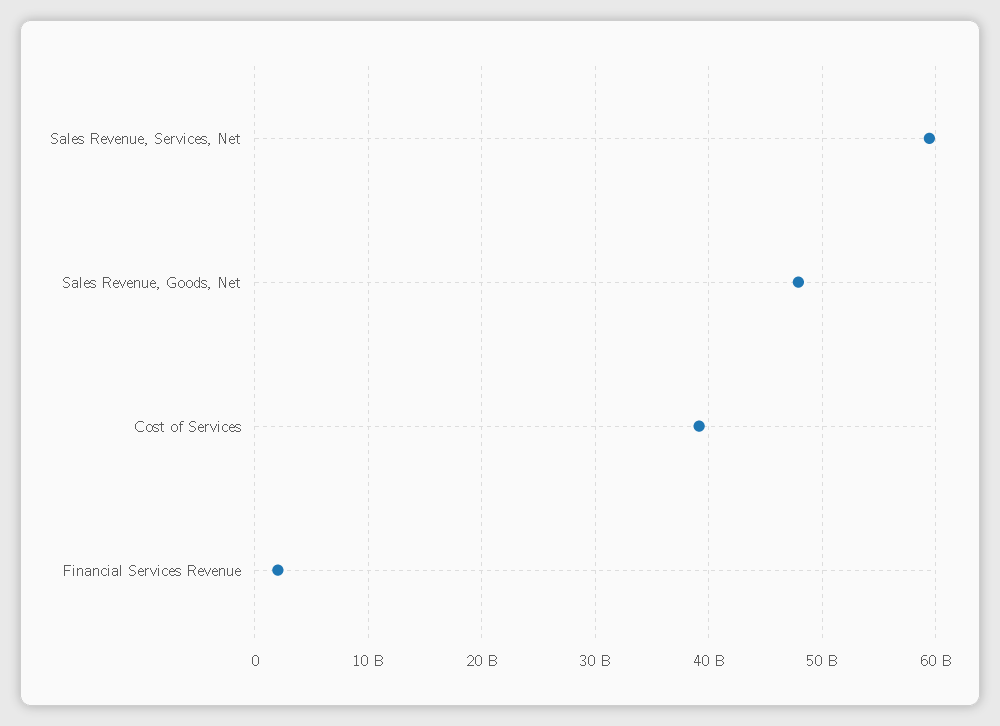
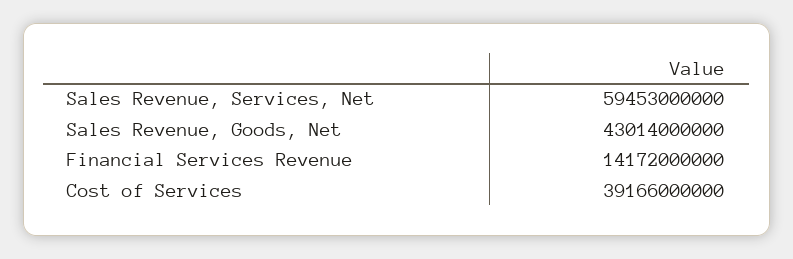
  {
    "Sales Revenue, Services, Net": 59453000000,
-   "Sales Revenue, Goods, Net": 48000000000,
+   "Sales Revenue, Goods, Net": 43014000000,
    "Cost of Services": 39166000000,
-   "Financial Services Revenue": 2000000000
+   "Financial Services Revenue": 14172000000
  }

